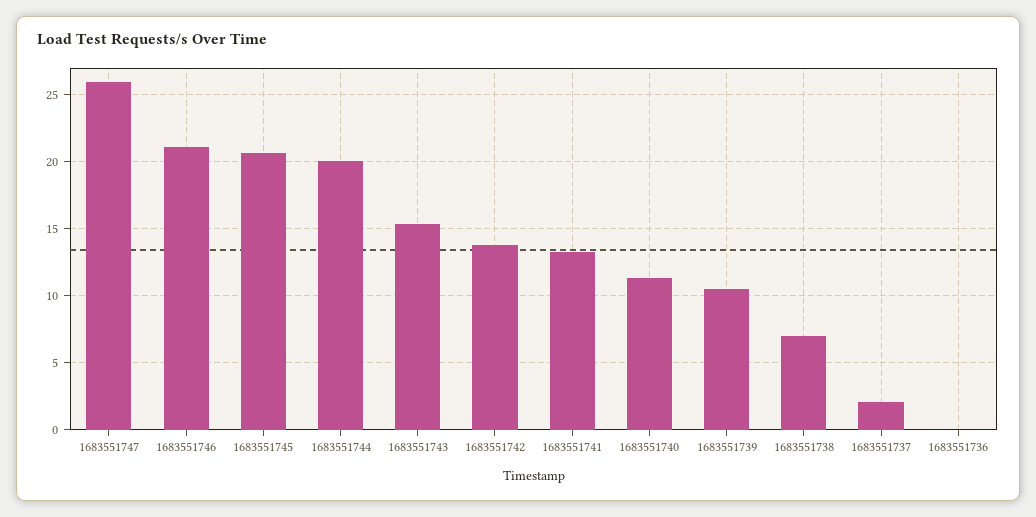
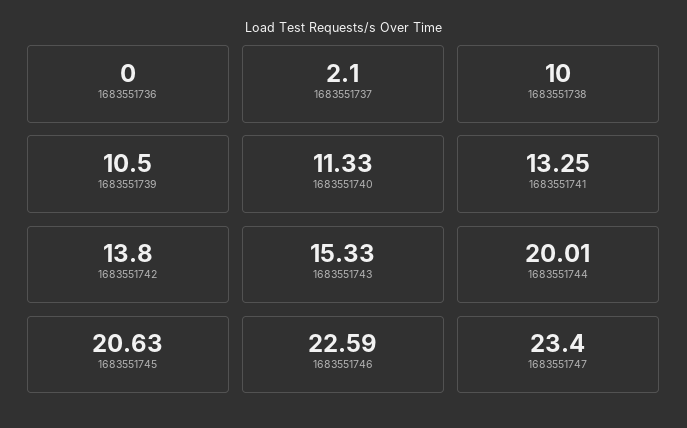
  {
-   "1683551747": 26,
+   "1683551747": 23.4,
-   "1683551746": 21,
+   "1683551746": 22.59,
    "1683551745": 20.63,
    "1683551744": 20.01,
    "1683551743": 15.33,
    "1683551742": 13.8,
    "1683551741": 13.25,
    "1683551740": 11.33,
    "1683551739": 10.5,
-   "1683551738": 7,
+   "1683551738": 10,
    "1683551737": 2.1,
    "1683551736": 0
  }

